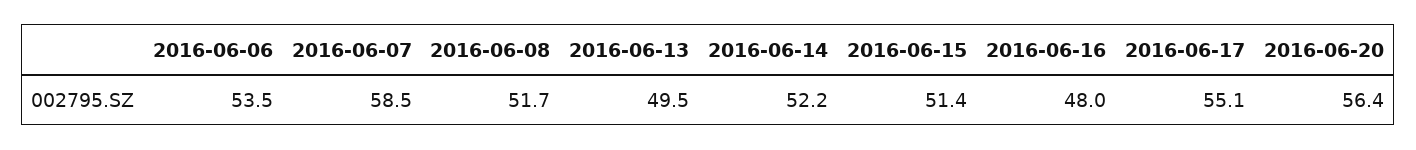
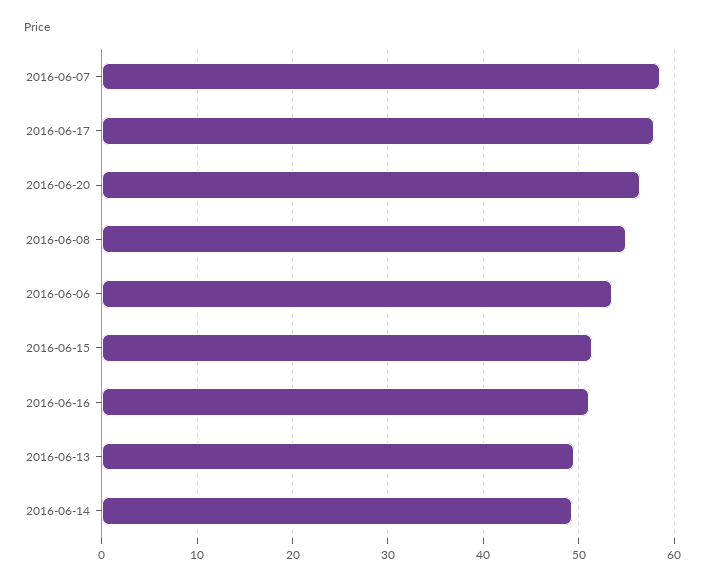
  {
    "2016-06-06": 53.5,
    "2016-06-07": 58.5,
-   "2016-06-08": 51.7,
+   "2016-06-08": 55,
    "2016-06-13": 49.5,
-   "2016-06-14": 52.2,
+   "2016-06-14": 49,
    "2016-06-15": 51.4,
-   "2016-06-16": 48,
+   "2016-06-16": 51,
-   "2016-06-17": 55.1,
+   "2016-06-17": 58,
    "2016-06-20": 56.4
  }

